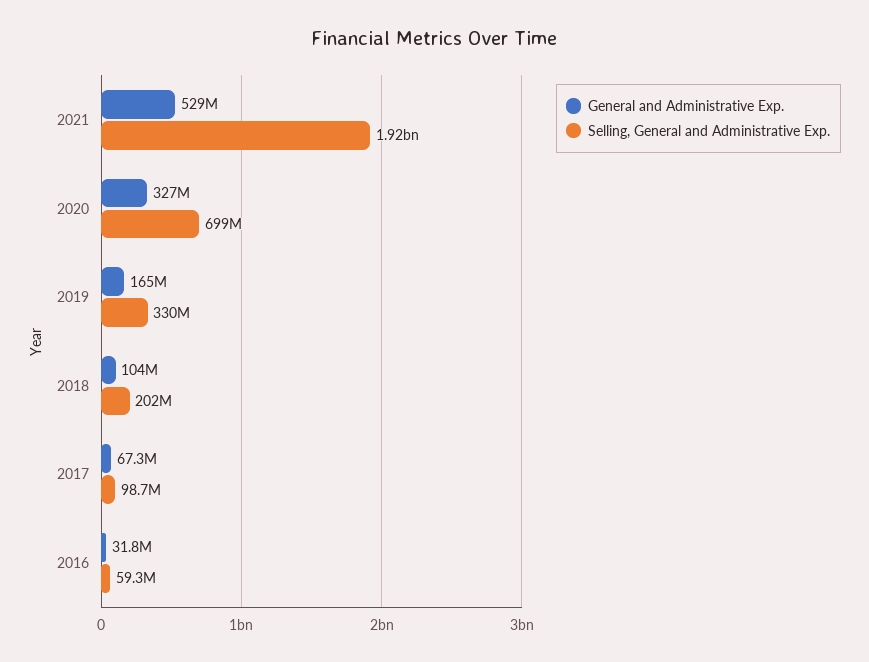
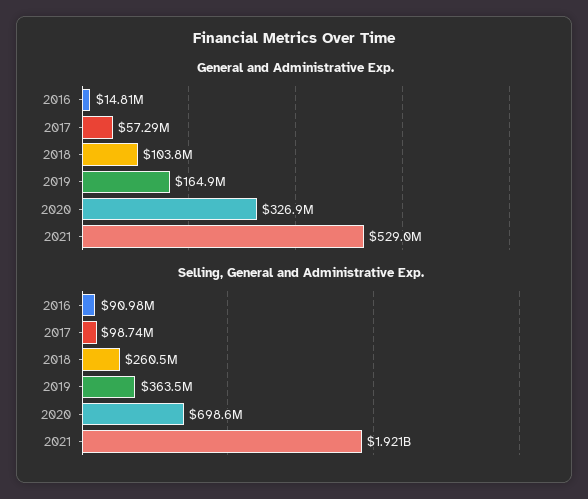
  {
    "General and Administrative Exp.": {
      "2021": 529000000,
      "2020": 326900000,
      "2019": 164900000,
      "2018": 103800000,
-     "2017": 67300000,
+     "2017": 57290000,
-     "2016": 31800000
+     "2016": 14810000
    },
    "Selling, General and Administrative Exp.": {
      "2021": 1921000000,
      "2020": 698600000,
-     "2019": 330000000,
+     "2019": 363500000,
-     "2018": 202000000,
+     "2018": 260500000,
      "2017": 98740000,
-     "2016": 59300000
+     "2016": 90980000
    }
  }

